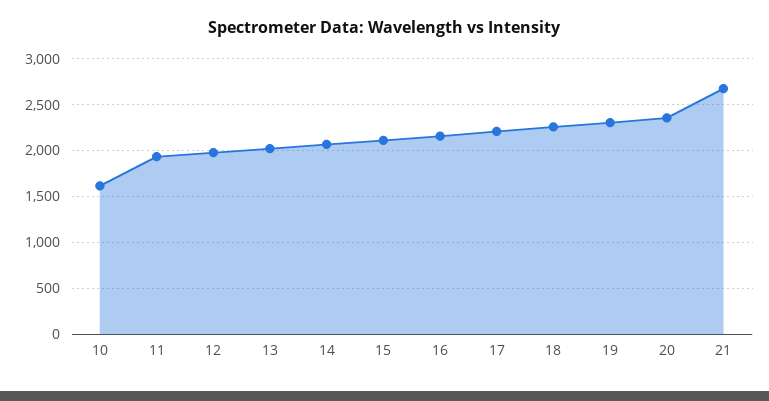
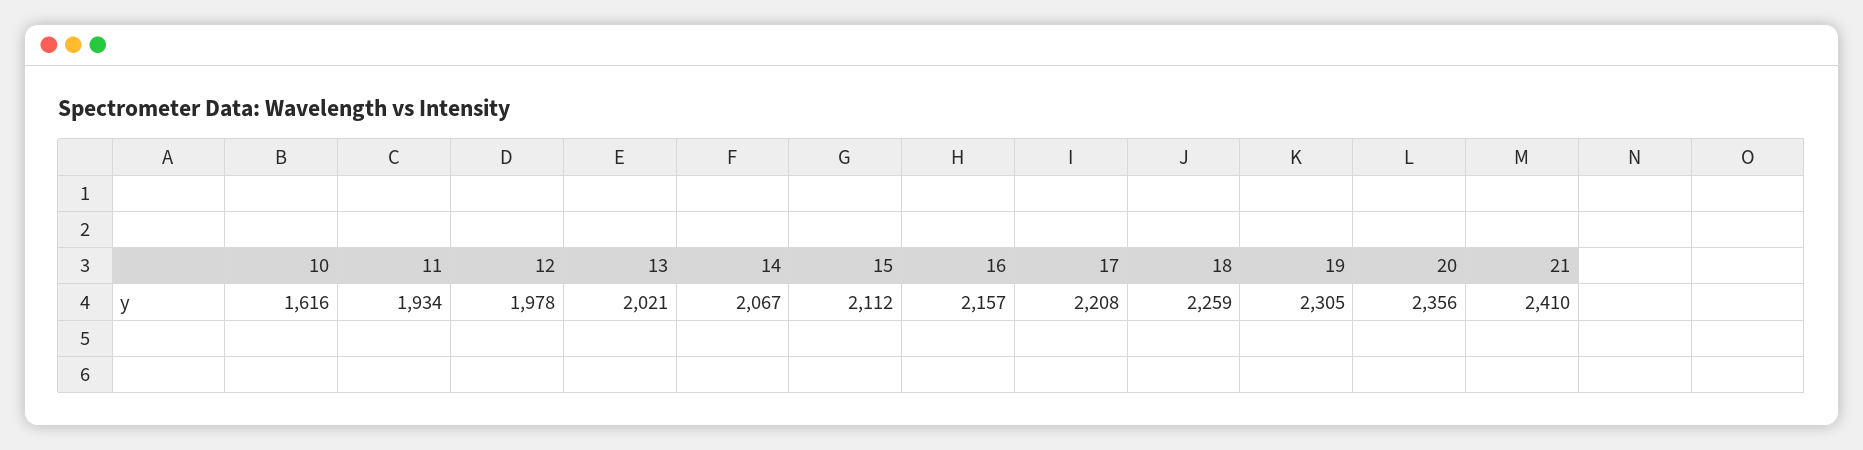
  {
    "10": 1616,
    "11": 1934,
    "12": 1978,
    "13": 2021,
    "14": 2067,
    "15": 2112,
    "16": 2157,
    "17": 2208,
    "18": 2259,
    "19": 2305,
    "20": 2356,
-   "21": 2700
+   "21": 2410
  }

